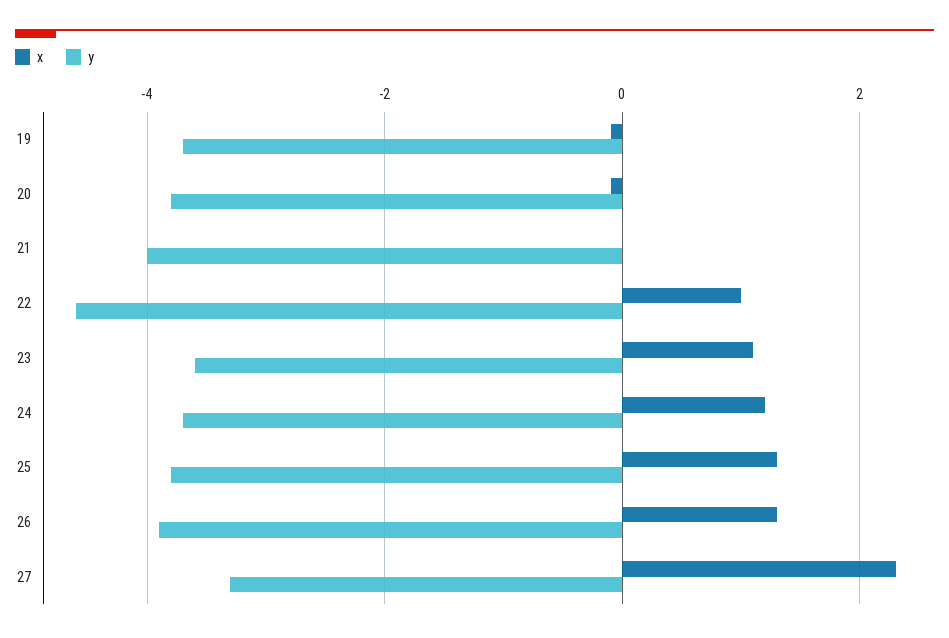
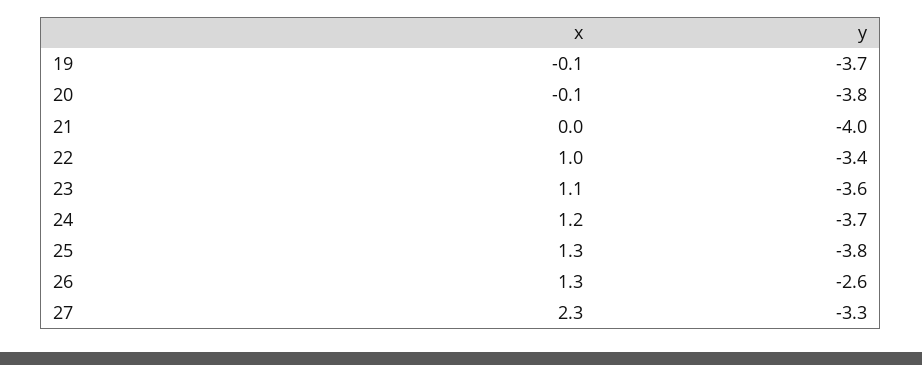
  {
    "x": {
      "19": -0.1,
      "20": -0.1,
      "21": 0,
      "22": 1,
      "23": 1.1,
      "24": 1.2,
      "25": 1.3,
      "26": 1.3,
      "27": 2.3
    },
    "y": {
      "19": -3.7,
      "20": -3.8,
      "21": -4,
-     "22": -4.5,
+     "22": -3.4,
      "23": -3.6,
      "24": -3.7,
      "25": -3.8,
-     "26": -4,
+     "26": -2.6,
      "27": -3.3
    }
  }

